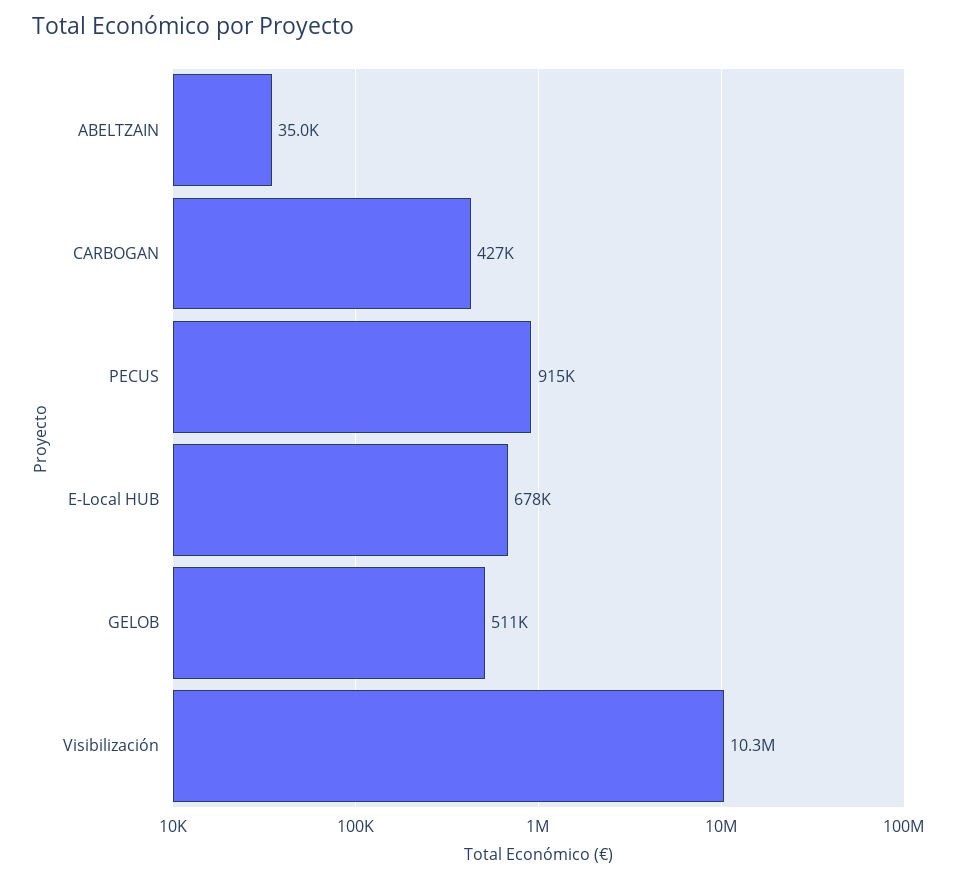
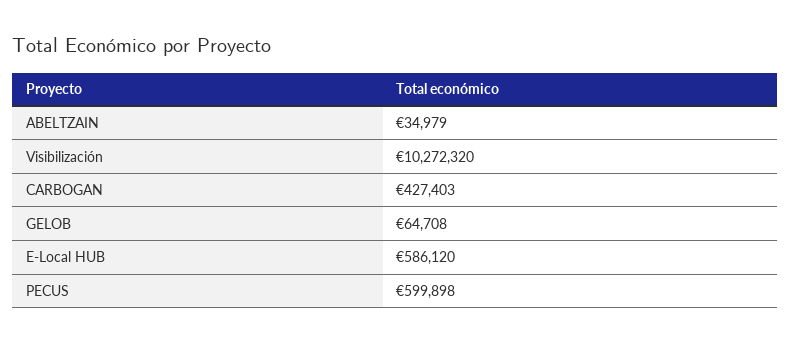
  {
    "ABELTZAIN": 34979,
    "CARBOGAN": 427403,
-   "PECUS": 915000,
+   "PECUS": 599898,
-   "E-Local HUB": 678000,
+   "E-Local HUB": 586120,
-   "GELOB": 511000,
+   "GELOB": 64708,
    "Visibilización": 10272320
  }

